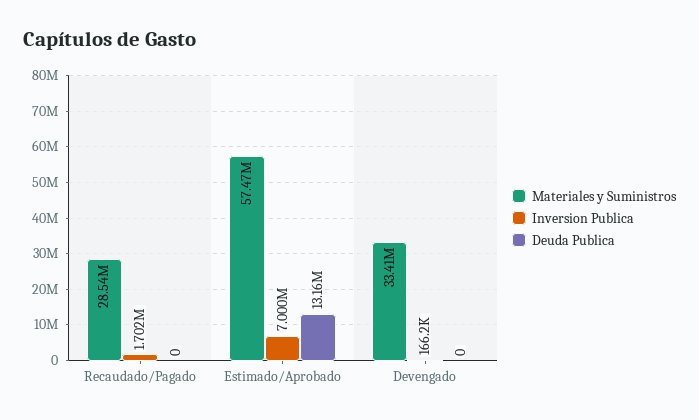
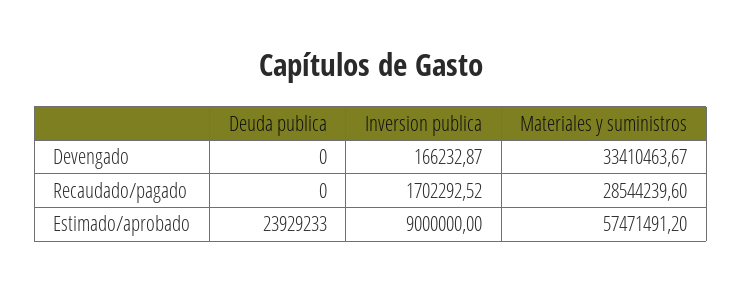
  {
    "Materiales y Suministros": {
      "Recaudado/Pagado": 28544239.6,
      "Estimado/Aprobado": 57471491.2,
      "Devengado": 33410463.67
    },
    "Inversion Publica": {
      "Recaudado/Pagado": 1702292.52,
-     "Estimado/Aprobado": 7000000,
+     "Estimado/Aprobado": 9000000,
      "Devengado": 166232.87
    },
    "Deuda Publica": {
      "Recaudado/Pagado": 0,
-     "Estimado/Aprobado": 13160000,
+     "Estimado/Aprobado": 23929233,
      "Devengado": 0
    }
  }

